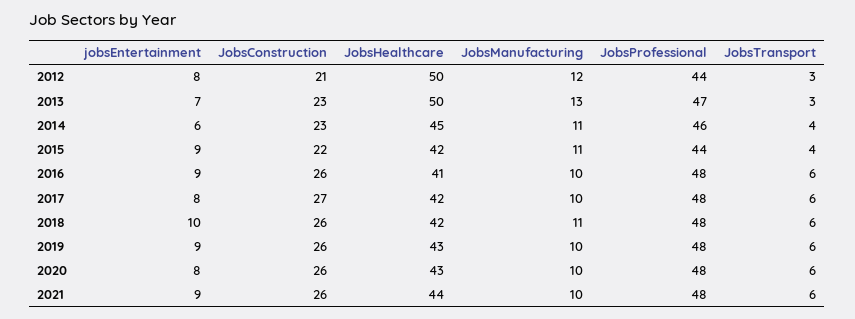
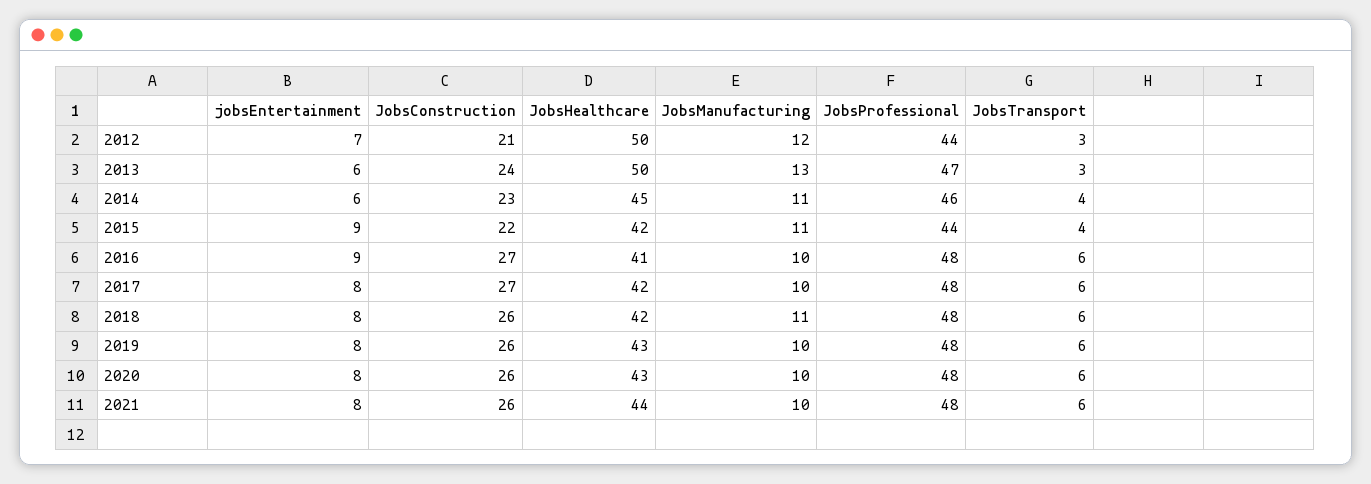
  {
    "jobsEntertainment": {
-     "2012": 8,
+     "2012": 7,
-     "2013": 7,
+     "2013": 6,
      "2014": 6,
      "2015": 9,
      "2016": 9,
      "2017": 8,
-     "2018": 10,
+     "2018": 8,
-     "2019": 9,
+     "2019": 8,
      "2020": 8,
-     "2021": 9
+     "2021": 8
    },
    "JobsConstruction": {
      "2012": 21,
-     "2013": 23,
+     "2013": 24,
      "2014": 23,
      "2015": 22,
-     "2016": 26,
+     "2016": 27,
      "2017": 27,
      "2018": 26,
      "2019": 26,
      "2020": 26,
      "2021": 26
    },
    "JobsHealthcare": {
      "2012": 50,
      "2013": 50,
      "2014": 45,
      "2015": 42,
      "2016": 41,
      "2017": 42,
      "2018": 42,
      "2019": 43,
      "2020": 43,
      "2021": 44
    },
    "JobsManufacturing": {
      "2012": 12,
      "2013": 13,
      "2014": 11,
      "2015": 11,
      "2016": 10,
      "2017": 10,
      "2018": 11,
      "2019": 10,
      "2020": 10,
      "2021": 10
    },
    "JobsProfessional": {
      "2012": 44,
      "2013": 47,
      "2014": 46,
      "2015": 44,
      "2016": 48,
      "2017": 48,
      "2018": 48,
      "2019": 48,
      "2020": 48,
      "2021": 48
    },
    "JobsTransport": {
      "2012": 3,
      "2013": 3,
      "2014": 4,
      "2015": 4,
      "2016": 6,
      "2017": 6,
      "2018": 6,
      "2019": 6,
      "2020": 6,
      "2021": 6
    }
  }

